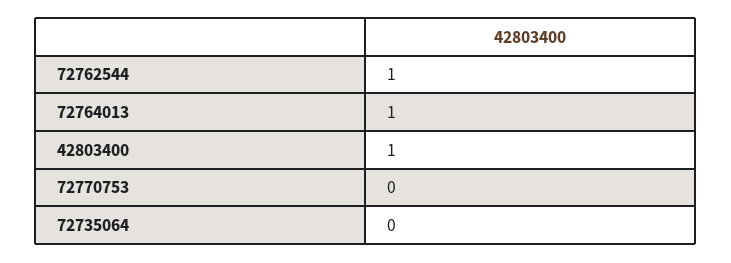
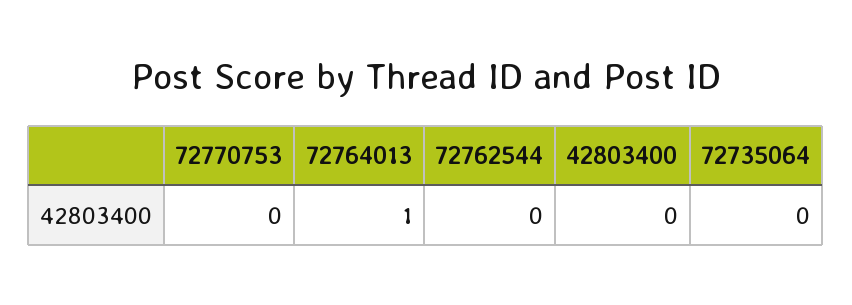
  {
-   "72762544": 1,
+   "72762544": 0,
    "72764013": 1,
-   "42803400": 1,
+   "42803400": 0,
    "72770753": 0,
    "72735064": 0
  }

